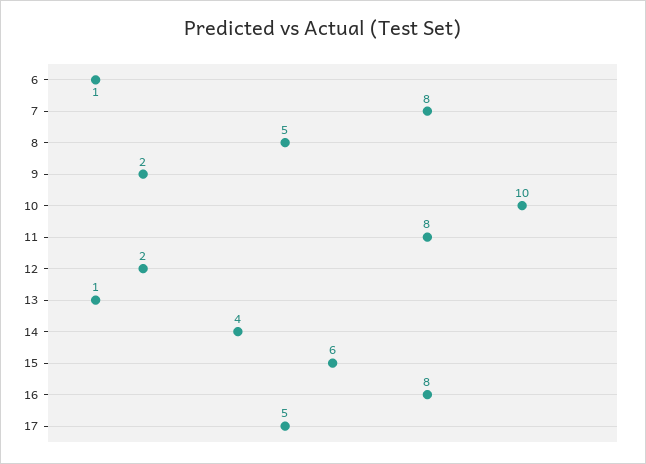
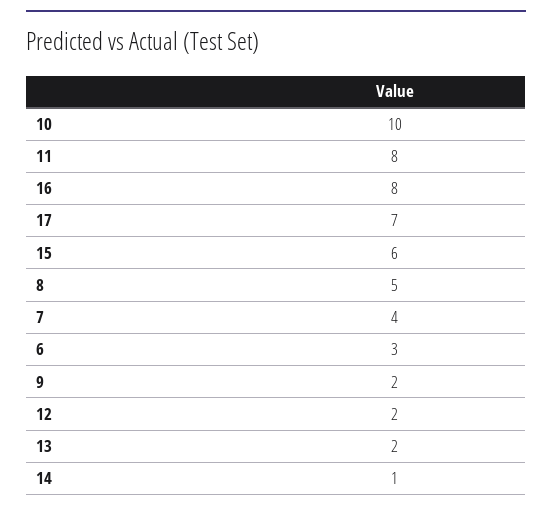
  {
-   "6": 1,
+   "6": 3,
-   "7": 8,
+   "7": 4,
    "8": 5,
    "9": 2,
    "10": 10,
    "11": 8,
    "12": 2,
-   "13": 1,
+   "13": 2,
-   "14": 4,
+   "14": 1,
    "15": 6,
    "16": 8,
-   "17": 5
+   "17": 7
  }

